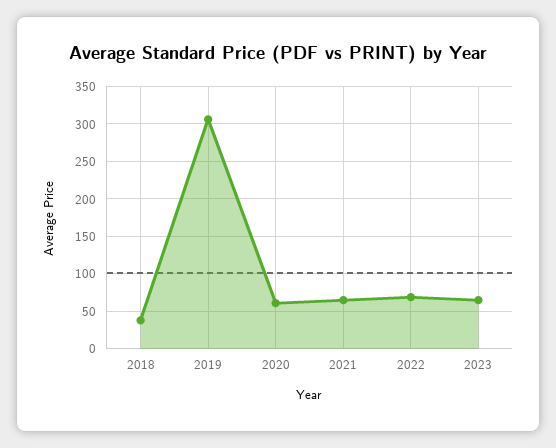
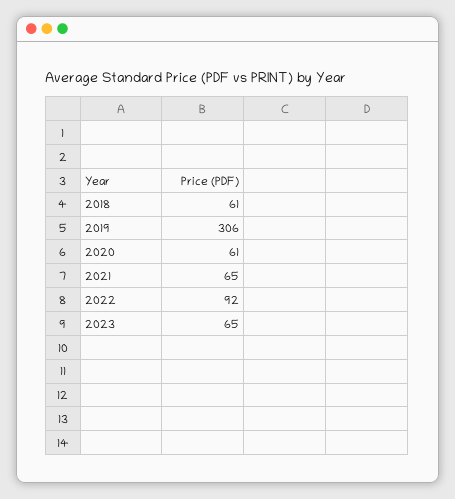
  {
-   "2018": 40,
+   "2018": 61,
    "2019": 306,
    "2020": 61,
    "2021": 65,
-   "2022": 70,
+   "2022": 92,
    "2023": 65
  }

